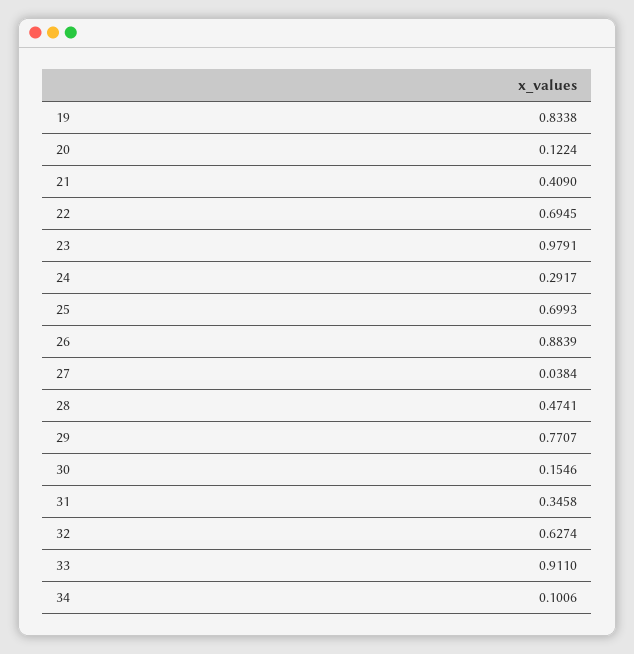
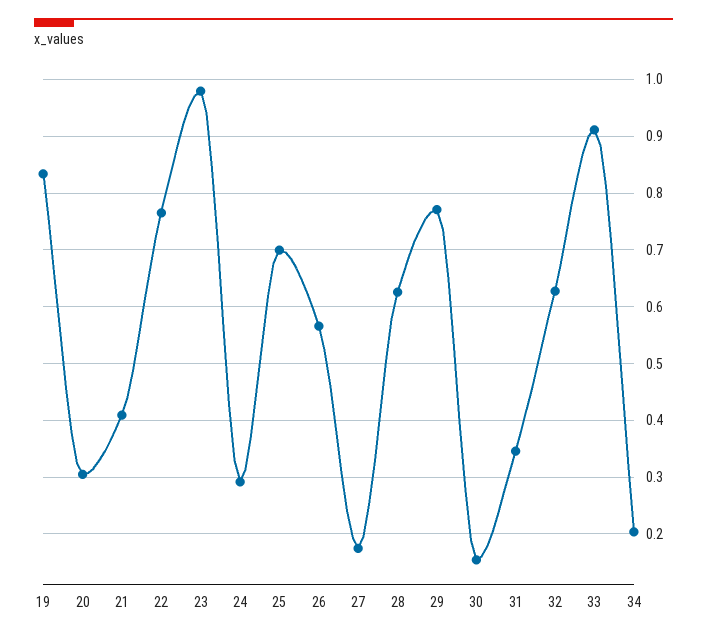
  {
    "19": 0.8338,
-   "20": 0.1224,
+   "20": 0.3,
    "21": 0.409,
-   "22": 0.6945,
+   "22": 0.76,
    "23": 0.9791,
    "24": 0.2917,
    "25": 0.6993,
-   "26": 0.8839,
+   "26": 0.56,
-   "27": 0.0384,
+   "27": 0.18,
-   "28": 0.4741,
+   "28": 0.62,
    "29": 0.7707,
    "30": 0.1546,
    "31": 0.3458,
    "32": 0.6274,
    "33": 0.911,
-   "34": 0.1006
+   "34": 0.2
  }

